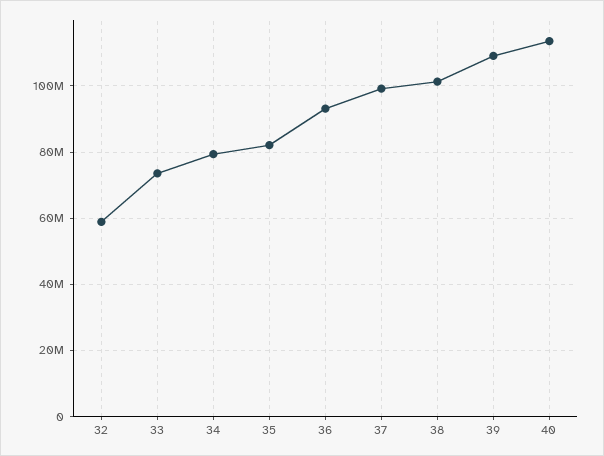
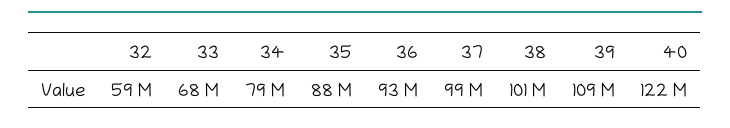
  {
    "32": 59000000,
-   "33": 74000000,
+   "33": 68000000,
    "34": 79000000,
-   "35": 82000000,
+   "35": 88000000,
    "36": 93000000,
    "37": 99000000,
    "38": 101000000,
    "39": 109000000,
-   "40": 114000000
+   "40": 122000000
  }

